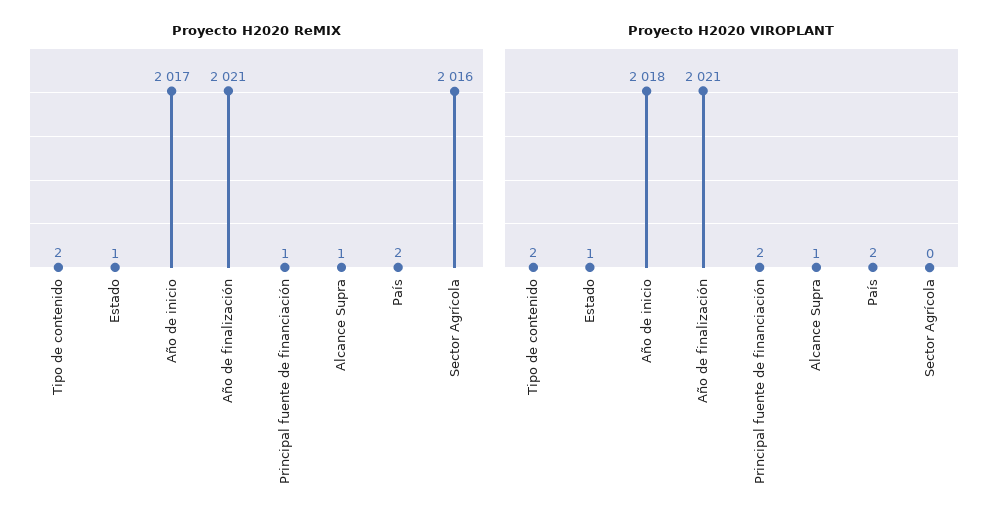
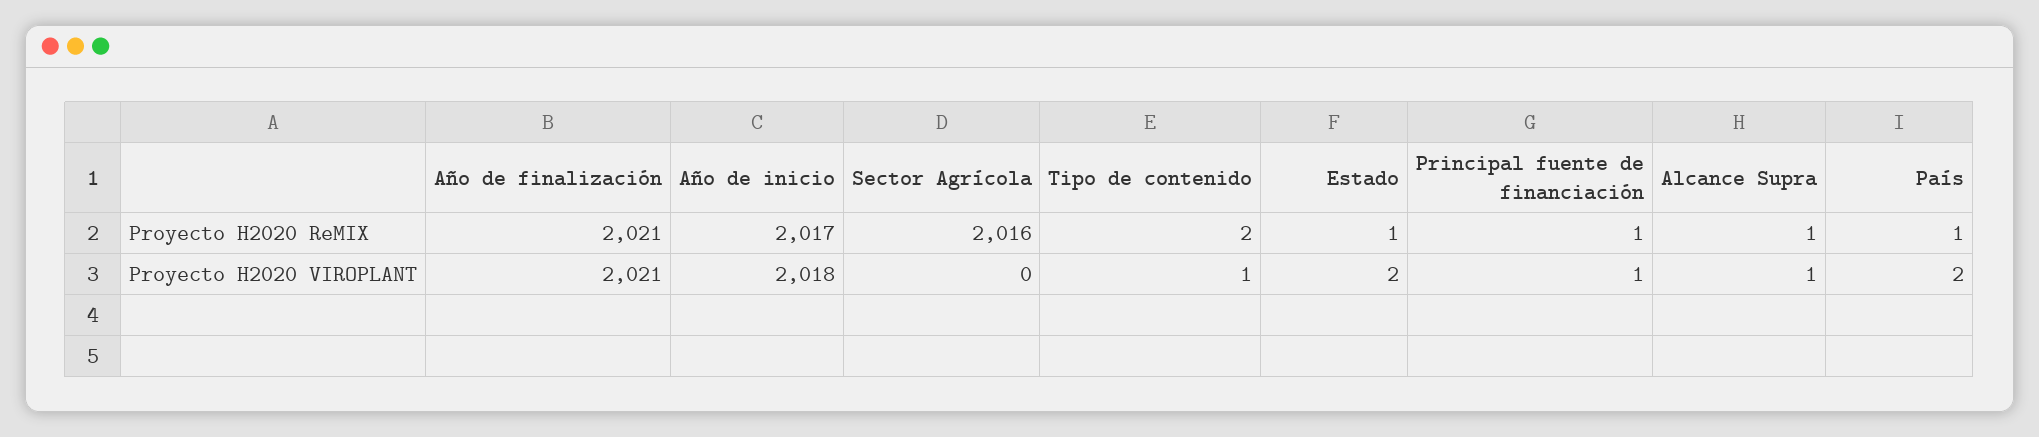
  {
    "Proyecto H2020 ReMIX": {
      "Tipo de contenido": 2,
      "Estado": 1,
      "Año de inicio": 2017,
      "Año de finalización": 2021,
      "Principal fuente de financiación": 1,
      "Alcance Supra": 1,
-     "País": 2,
+     "País": 1,
      "Sector Agrícola": 2016
    },
    "Proyecto H2020 VIROPLANT": {
-     "Tipo de contenido": 2,
+     "Tipo de contenido": 1,
-     "Estado": 1,
+     "Estado": 2,
      "Año de inicio": 2018,
      "Año de finalización": 2021,
-     "Principal fuente de financiación": 2,
+     "Principal fuente de financiación": 1,
      "Alcance Supra": 1,
      "País": 2,
      "Sector Agrícola": 0
    }
  }

